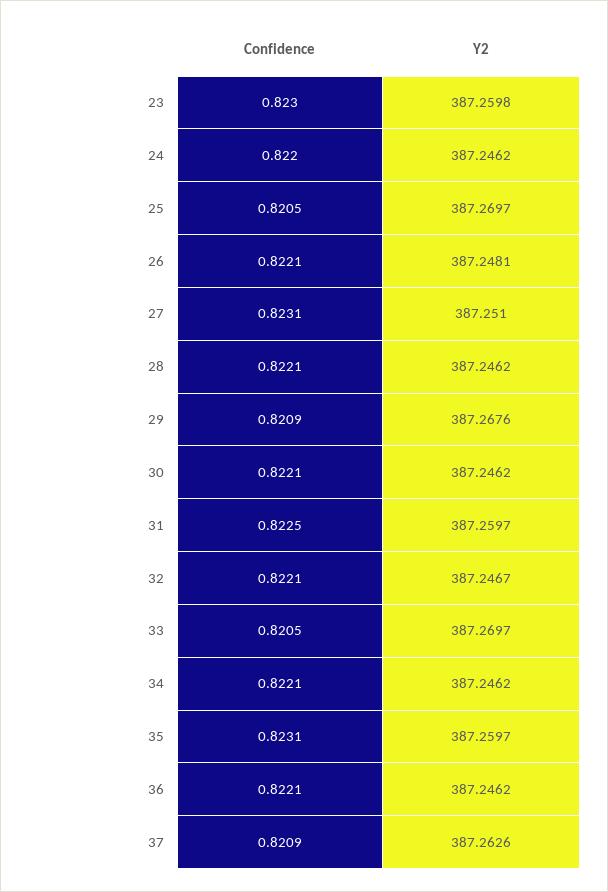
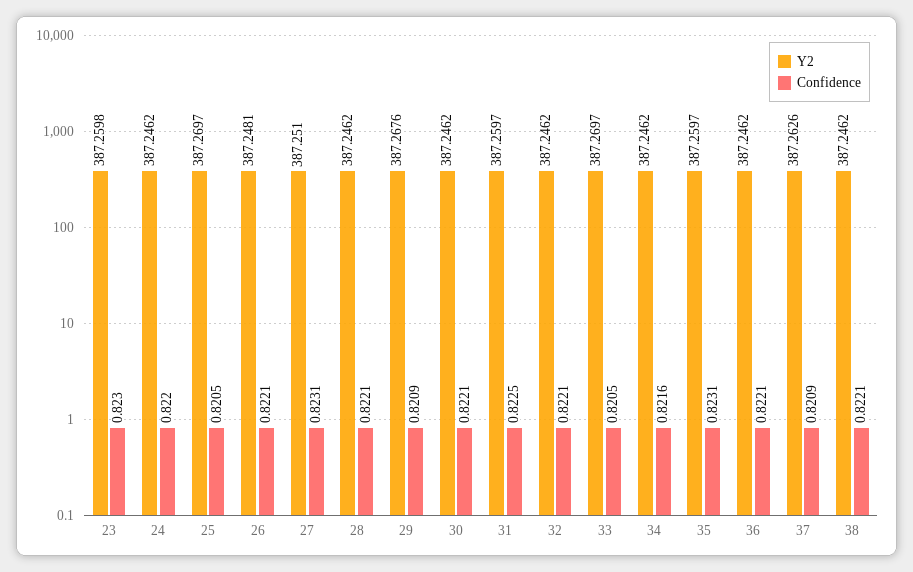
  {
    "Confidence": {
      "23": 0.823,
      "24": 0.822,
      "25": 0.8205,
      "26": 0.8221,
      "27": 0.8231,
      "28": 0.8221,
      "29": 0.8209,
      "30": 0.8221,
      "31": 0.8225,
      "32": 0.8221,
      "33": 0.8205,
-     "34": 0.8221,
+     "34": 0.8216,
      "35": 0.8231,
      "36": 0.8221,
-     "37": 0.8209
+     "37": 0.8209,
+     "38": 0.8221
    },
    "Y2": {
      "23": 387.2598,
      "24": 387.2462,
      "25": 387.2697,
      "26": 387.2481,
      "27": 387.251,
      "28": 387.2462,
      "29": 387.2676,
      "30": 387.2462,
      "31": 387.2597,
-     "32": 387.2467,
+     "32": 387.2462,
      "33": 387.2697,
      "34": 387.2462,
      "35": 387.2597,
      "36": 387.2462,
-     "37": 387.2626
+     "37": 387.2626,
+     "38": 387.2462
    }
  }

